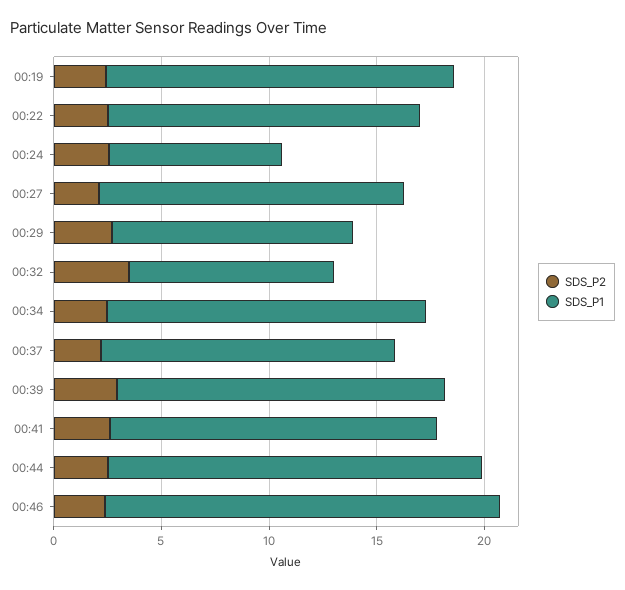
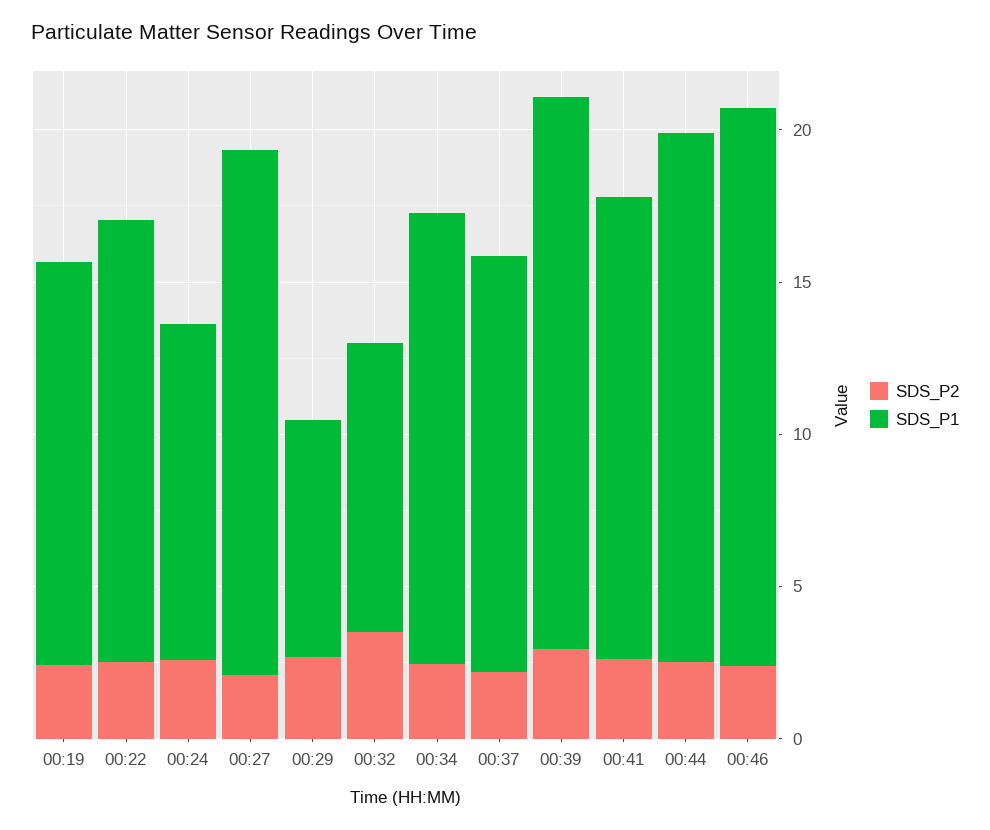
  {
    "SDS_P2": {
      "00:19": 2,
      "00:22": 3,
      "00:24": 3,
      "00:27": 2,
      "00:29": 3,
      "00:32": 4,
      "00:34": 2,
      "00:37": 2,
      "00:39": 3,
      "00:41": 3,
      "00:44": 3,
      "00:46": 2
    },
    "SDS_P1": {
-     "00:19": 16,
+     "00:19": 13,
      "00:22": 15,
-     "00:24": 8,
+     "00:24": 11,
-     "00:27": 14,
+     "00:27": 17,
-     "00:29": 11,
+     "00:29": 8,
      "00:32": 10,
      "00:34": 15,
      "00:37": 14,
-     "00:39": 15,
+     "00:39": 18,
      "00:41": 15,
      "00:44": 17,
      "00:46": 18
    }
  }

